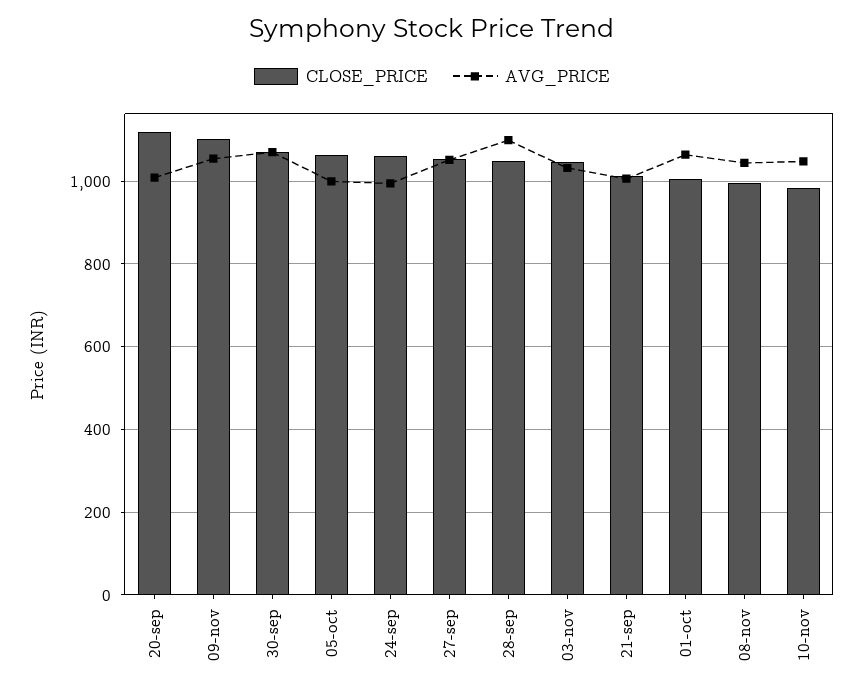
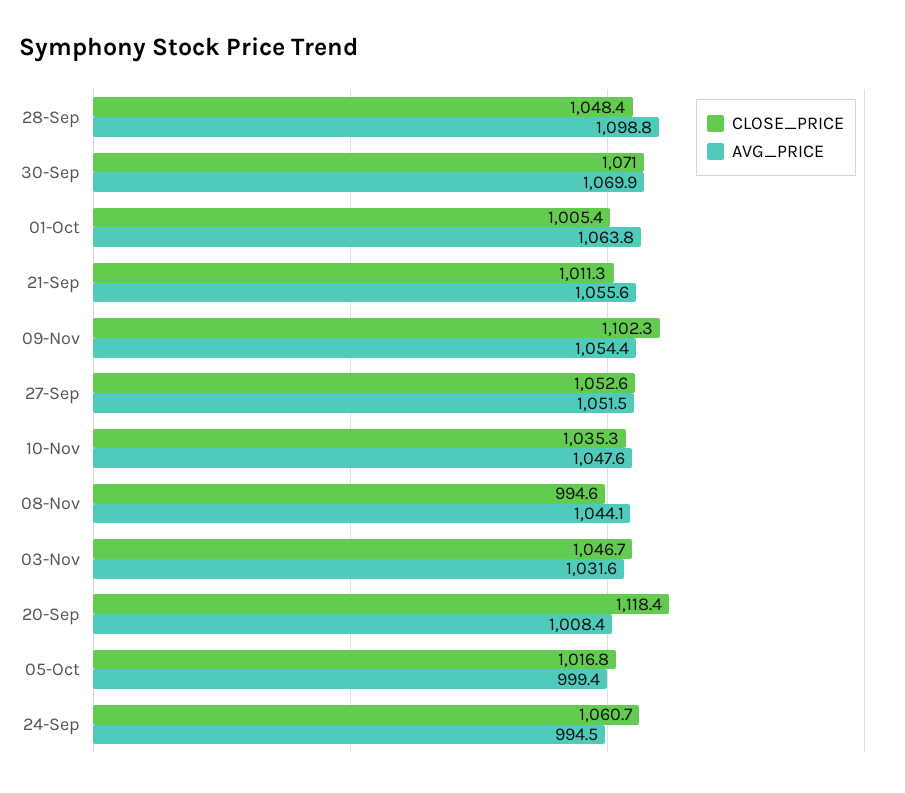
  {
    "CLOSE_PRICE": {
      "20-sep": 1118.4,
      "09-nov": 1102.3,
      "30-sep": 1071,
-     "05-oct": 1060,
+     "05-oct": 1016.8,
      "24-sep": 1060.7,
      "27-sep": 1052.6,
      "28-sep": 1048.4,
      "03-nov": 1046.7,
      "21-sep": 1011.3,
      "01-oct": 1005.4,
      "08-nov": 994.6,
-     "10-nov": 980
+     "10-nov": 1035.3
    },
    "AVG_PRICE": {
      "20-sep": 1008.4,
      "09-nov": 1054.4,
      "30-sep": 1069.9,
      "05-oct": 999.4,
      "24-sep": 994.5,
      "27-sep": 1051.5,
      "28-sep": 1098.8,
      "03-nov": 1031.6,
-     "21-sep": 1000,
+     "21-sep": 1055.6,
      "01-oct": 1063.8,
      "08-nov": 1044.1,
      "10-nov": 1047.6
    }
  }

